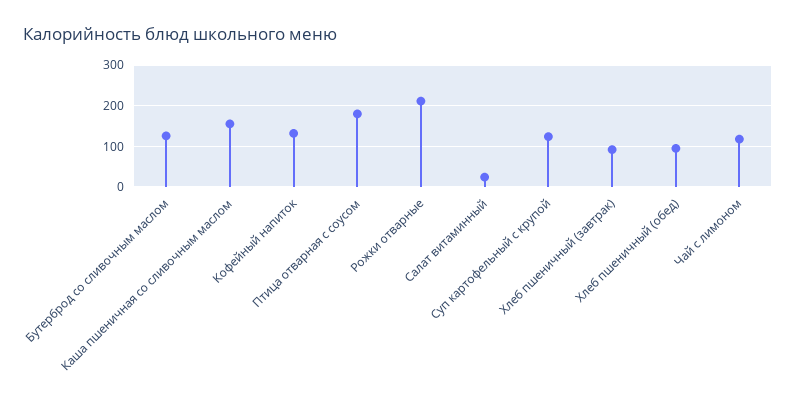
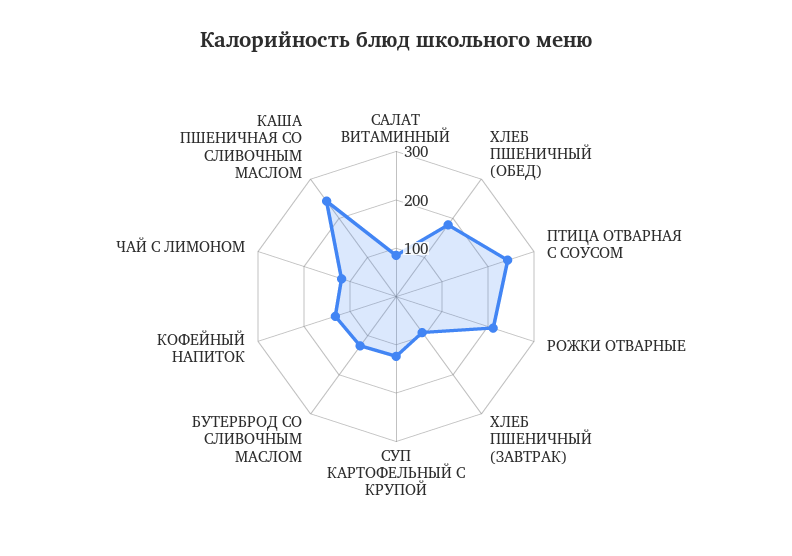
  {
    "Бутерброд со сливочным маслом": 120,
-   "Каша пшеничная со сливочным маслом": 160,
+   "Каша пшеничная со сливочным маслом": 240,
    "Кофейный напиток": 140,
-   "Птица отварная с соусом": 180,
+   "Птица отварная с соусом": 240,
    "Рожки отварные": 220,
-   "Салат витаминный": 20,
+   "Салат витаминный": 80,
    "Суп картофельный с крупой": 120,
    "Хлеб пшеничный (завтрак)": 100,
-   "Хлеб пшеничный (обед)": 100,
+   "Хлеб пшеничный (обед)": 180,
    "Чай с лимоном": 120
  }

